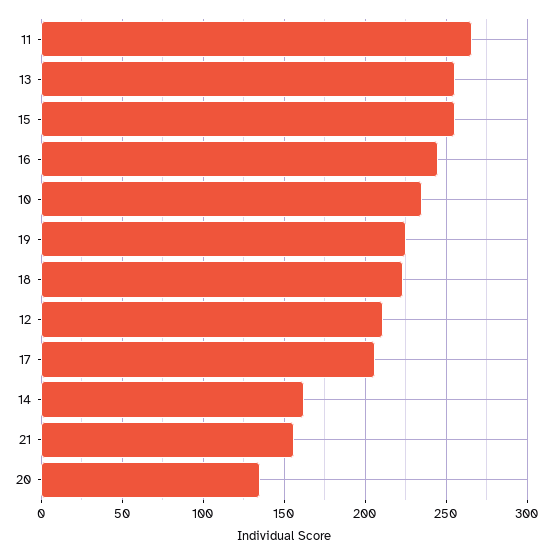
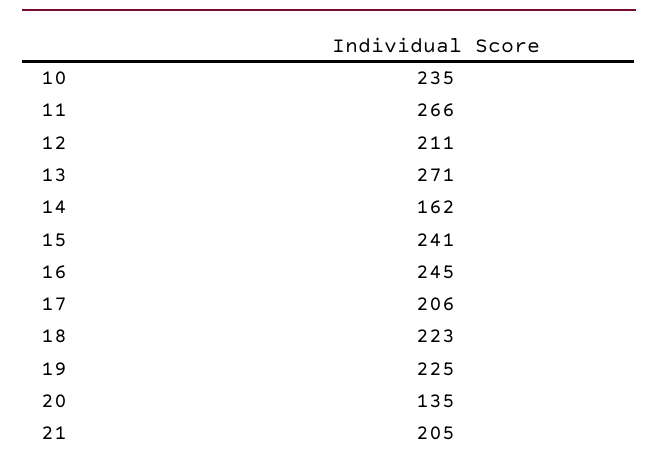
  {
    "11": 266,
-   "13": 255,
+   "13": 271,
-   "15": 255,
+   "15": 241,
    "16": 245,
    "10": 235,
    "19": 225,
    "18": 223,
    "12": 211,
    "17": 206,
    "14": 162,
-   "21": 155,
+   "21": 205,
    "20": 135
  }

